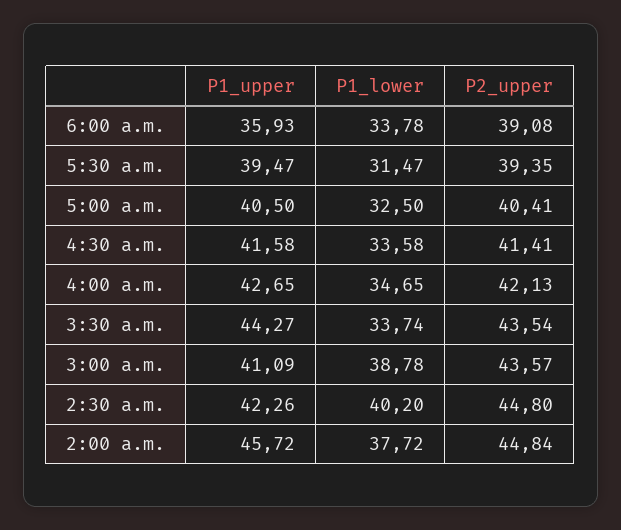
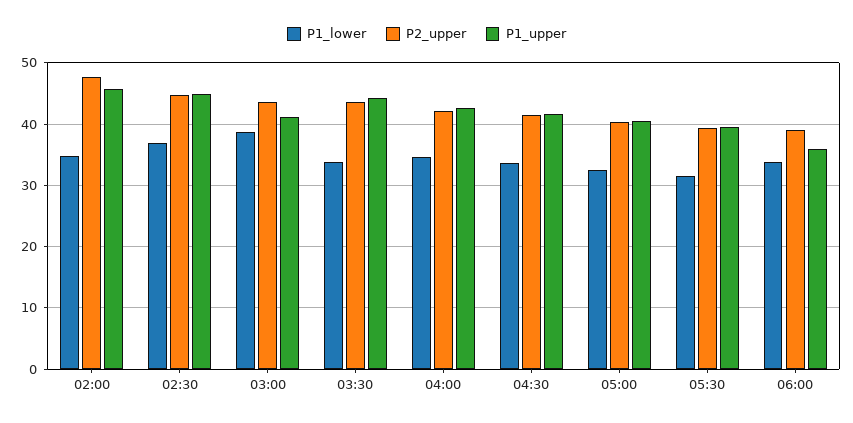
  {
    "P1_upper": {
      "6:00 a.m.": 35.93,
      "5:30 a.m.": 39.47,
      "5:00 a.m.": 40.5,
      "4:30 a.m.": 41.58,
      "4:00 a.m.": 42.65,
      "3:30 a.m.": 44.27,
      "3:00 a.m.": 41.09,
-     "2:30 a.m.": 42.26,
+     "2:30 a.m.": 45,
      "2:00 a.m.": 45.72
    },
    "P1_lower": {
      "6:00 a.m.": 33.78,
      "5:30 a.m.": 31.47,
      "5:00 a.m.": 32.5,
      "4:30 a.m.": 33.58,
      "4:00 a.m.": 34.65,
      "3:30 a.m.": 33.74,
      "3:00 a.m.": 38.78,
-     "2:30 a.m.": 40.2,
+     "2:30 a.m.": 37,
-     "2:00 a.m.": 37.72
+     "2:00 a.m.": 35
    },
    "P2_upper": {
      "6:00 a.m.": 39.08,
      "5:30 a.m.": 39.35,
      "5:00 a.m.": 40.41,
      "4:30 a.m.": 41.41,
      "4:00 a.m.": 42.13,
      "3:30 a.m.": 43.54,
      "3:00 a.m.": 43.57,
      "2:30 a.m.": 44.8,
-     "2:00 a.m.": 44.84
+     "2:00 a.m.": 48
    }
  }

